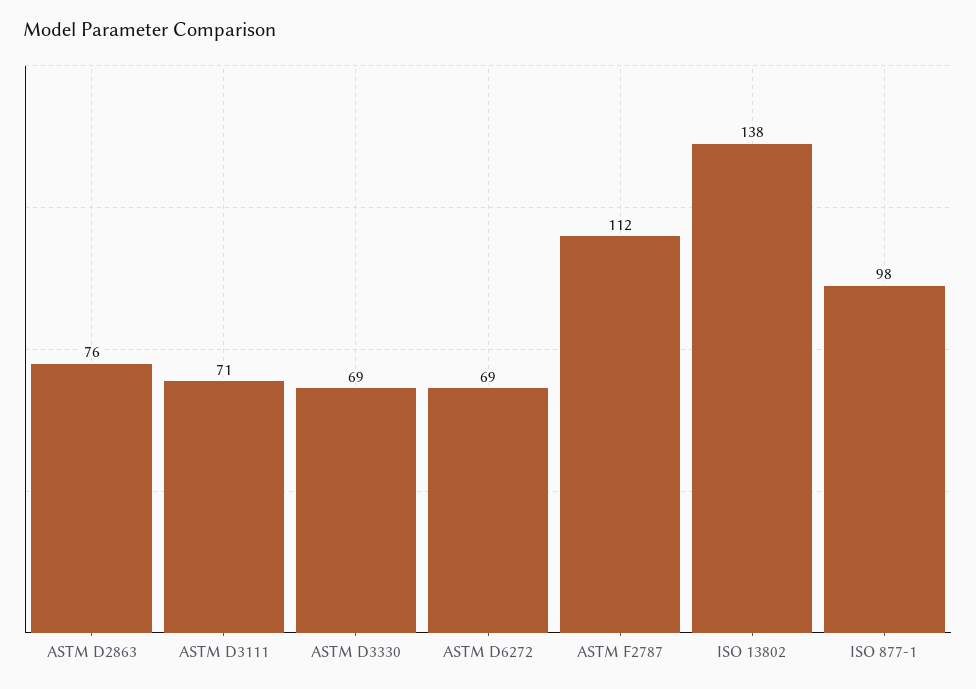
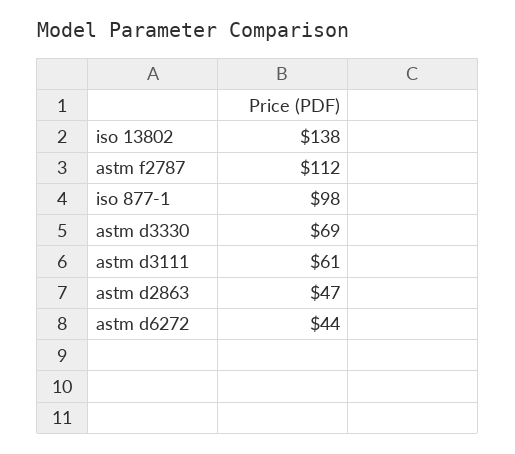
  {
-   "ASTM D2863": 76,
+   "ASTM D2863": 47,
-   "ASTM D3111": 71,
+   "ASTM D3111": 61,
    "ASTM D3330": 69,
-   "ASTM D6272": 69,
+   "ASTM D6272": 44,
    "ASTM F2787": 112,
    "ISO 13802": 138,
    "ISO 877-1": 98
  }

